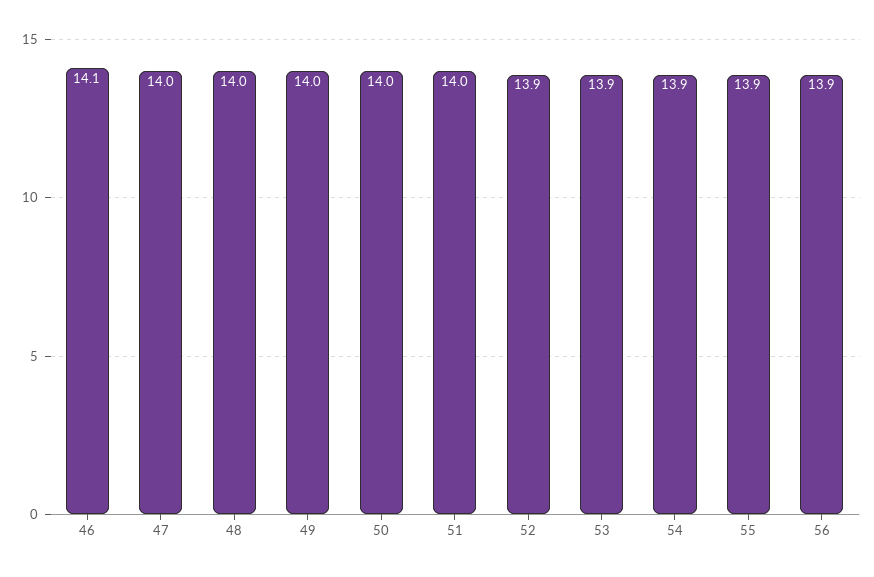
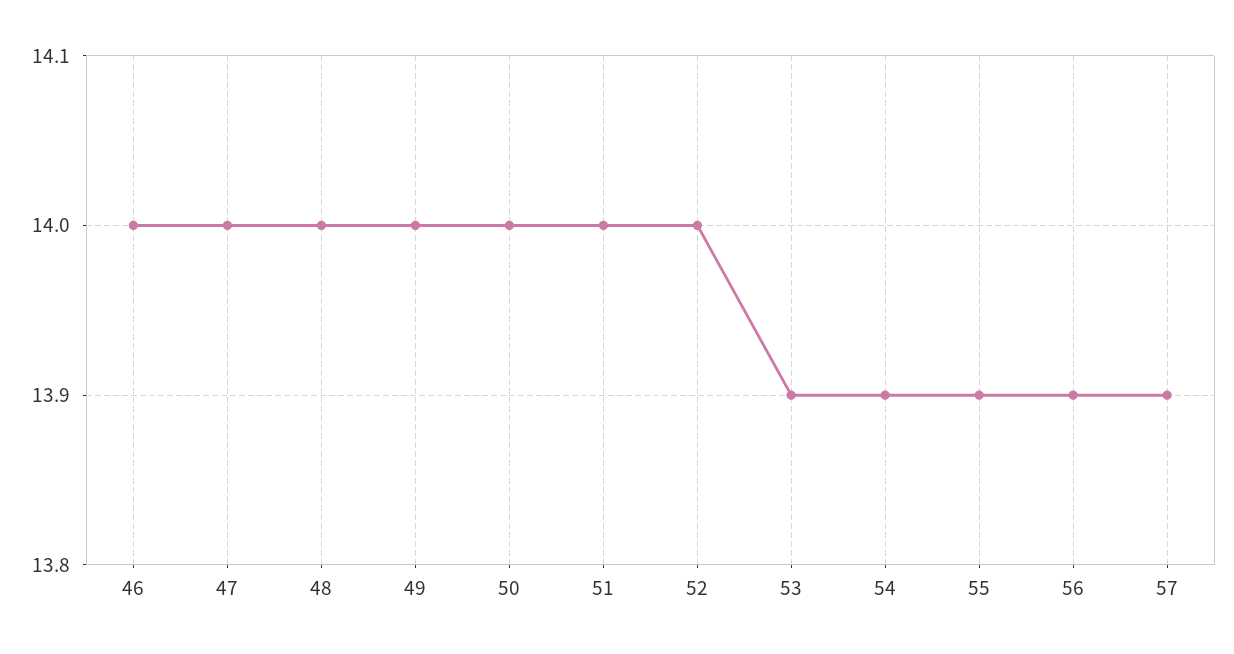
  {
-   "46": 14.1,
+   "46": 14,
    "47": 14,
    "48": 14,
    "49": 14,
    "50": 14,
    "51": 14,
-   "52": 13.9,
+   "52": 14,
    "53": 13.9,
    "54": 13.9,
    "55": 13.9,
-   "56": 13.9
+   "56": 13.9,
+   "57": 13.9
  }

